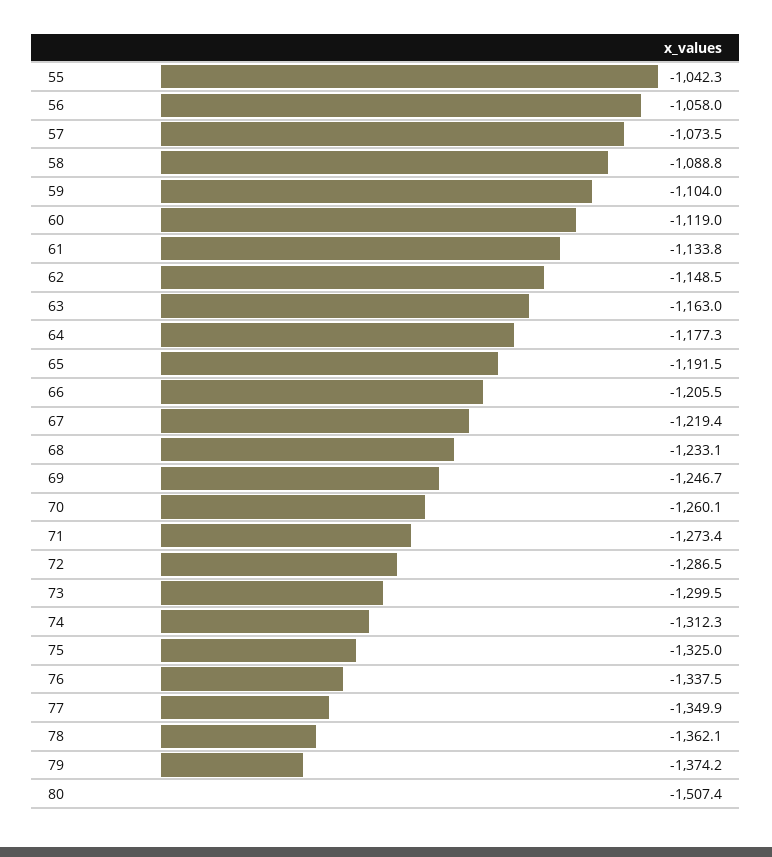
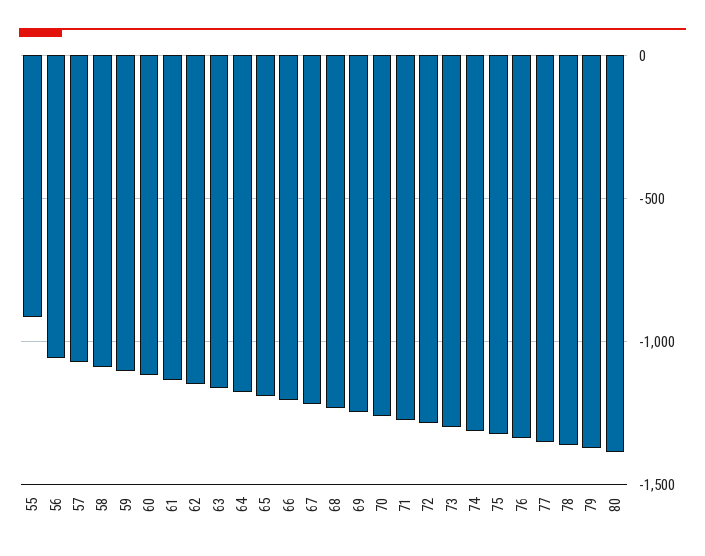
  {
-   "55": -1042.3,
+   "55": -900,
    "56": -1058,
    "57": -1073.5,
    "58": -1088.8,
    "59": -1104,
    "60": -1119,
    "61": -1133.8,
    "62": -1148.5,
    "63": -1163,
    "64": -1177.3,
    "65": -1191.5,
    "66": -1205.5,
    "67": -1219.4,
    "68": -1233.1,
    "69": -1246.7,
    "70": -1260.1,
    "71": -1273.4,
    "72": -1286.5,
    "73": -1299.5,
    "74": -1312.3,
    "75": -1325,
    "76": -1337.5,
    "77": -1349.9,
    "78": -1362.1,
    "79": -1374.2,
-   "80": -1507.4
+   "80": -1400
  }

